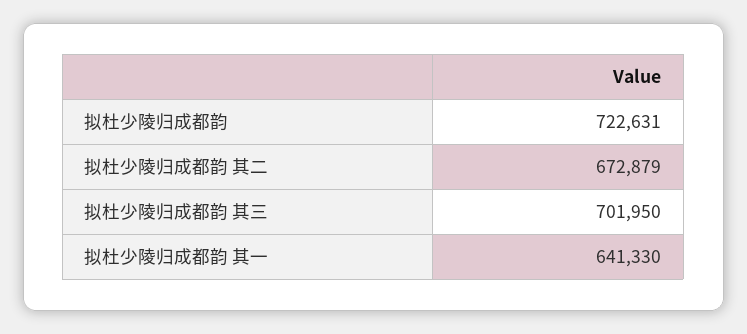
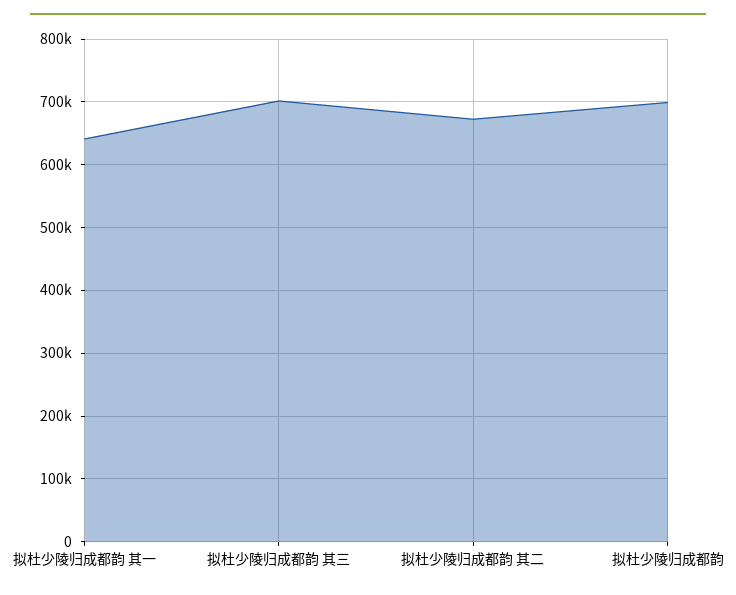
  {
-   "拟杜少陵归成都韵": 722631,
+   "拟杜少陵归成都韵": 700000,
    "拟杜少陵归成都韵 其二": 672879,
    "拟杜少陵归成都韵 其三": 701950,
    "拟杜少陵归成都韵 其一": 641330
  }

